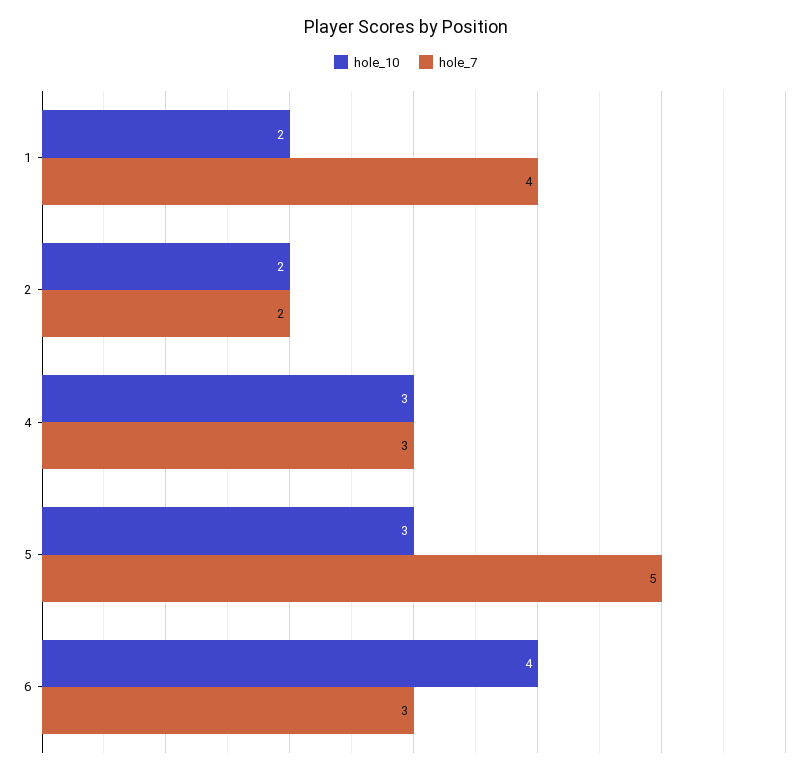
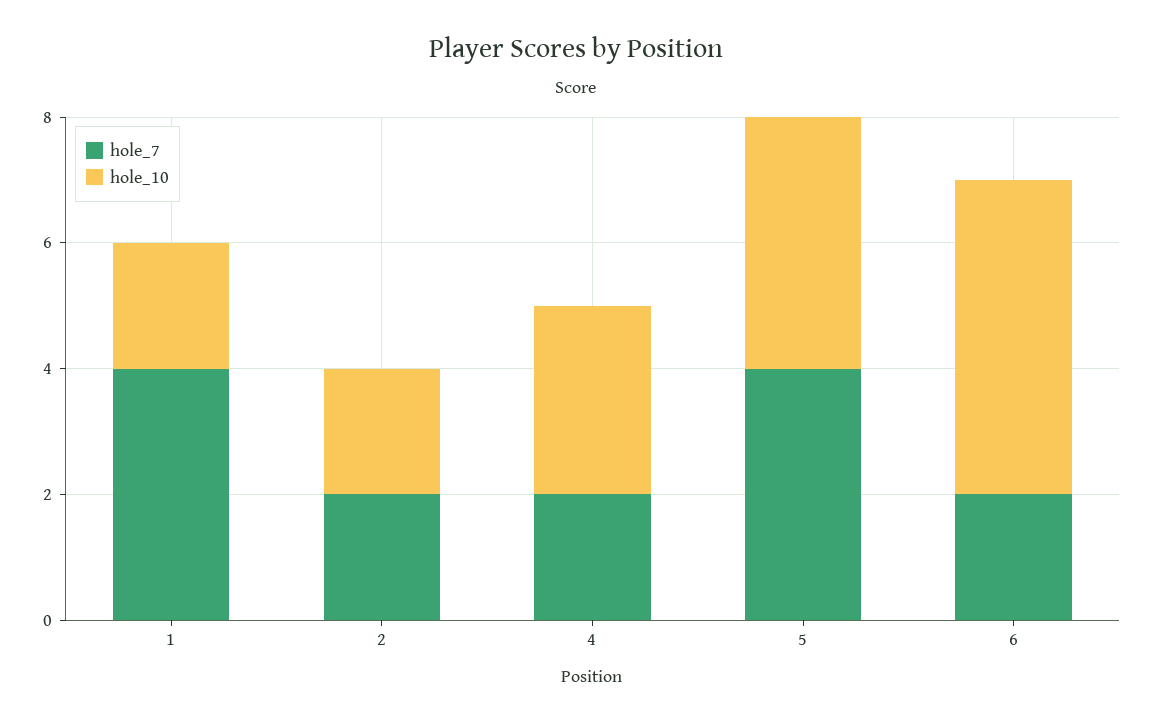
  {
    "hole_10": {
      "1": 2,
      "2": 2,
      "4": 3,
-     "5": 3,
+     "5": 4,
-     "6": 4
+     "6": 5
    },
    "hole_7": {
      "1": 4,
      "2": 2,
-     "4": 3,
+     "4": 2,
-     "5": 5,
+     "5": 4,
-     "6": 3
+     "6": 2
    }
  }

